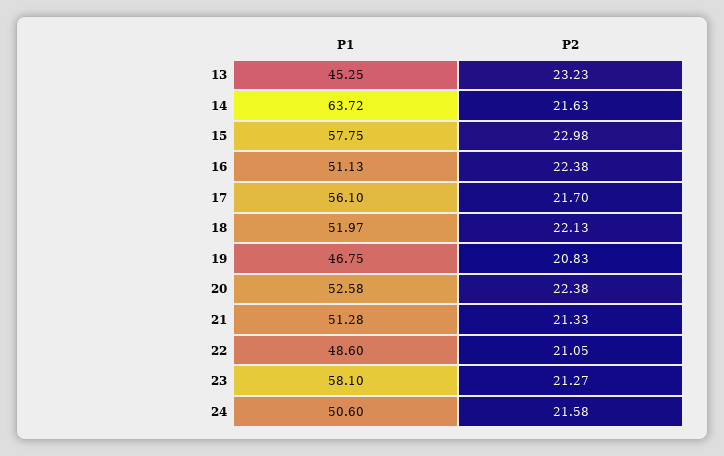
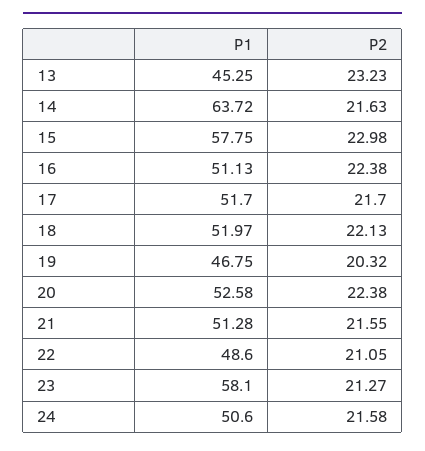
  {
    "P1": {
      "13": 45.25,
      "14": 63.72,
      "15": 57.75,
      "16": 51.13,
-     "17": 56.1,
+     "17": 51.7,
      "18": 51.97,
      "19": 46.75,
      "20": 52.58,
      "21": 51.28,
      "22": 48.6,
      "23": 58.1,
      "24": 50.6
    },
    "P2": {
      "13": 23.23,
      "14": 21.63,
      "15": 22.98,
      "16": 22.38,
      "17": 21.7,
      "18": 22.13,
-     "19": 20.83,
+     "19": 20.32,
      "20": 22.38,
-     "21": 21.33,
+     "21": 21.55,
      "22": 21.05,
      "23": 21.27,
      "24": 21.58
    }
  }

